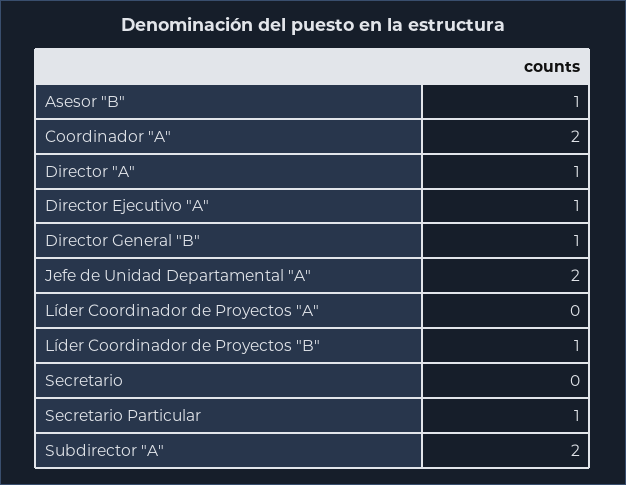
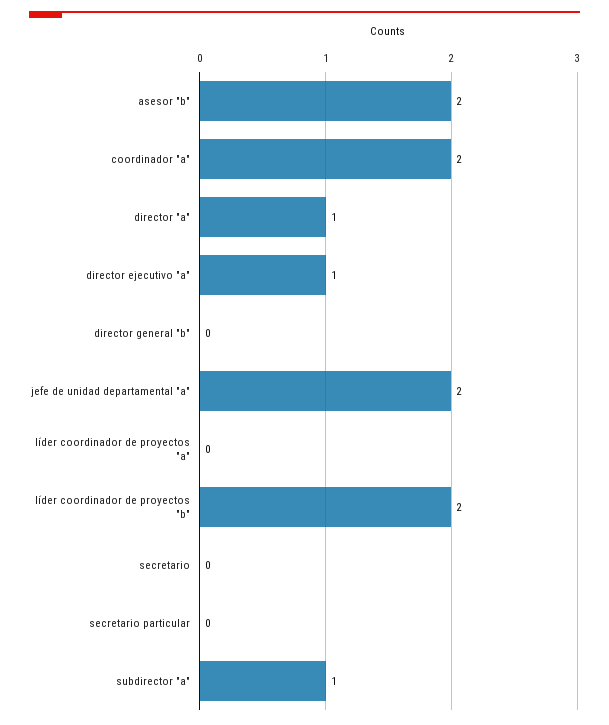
  {
-   "Asesor \"B\"": 1,
+   "Asesor \"B\"": 2,
    "Coordinador \"A\"": 2,
    "Director \"A\"": 1,
    "Director Ejecutivo \"A\"": 1,
-   "Director General \"B\"": 1,
+   "Director General \"B\"": 0,
    "Jefe de Unidad Departamental \"A\"": 2,
    "Líder Coordinador de Proyectos \"A\"": 0,
-   "Líder Coordinador de Proyectos \"B\"": 1,
+   "Líder Coordinador de Proyectos \"B\"": 2,
    "Secretario": 0,
-   "Secretario Particular": 1,
+   "Secretario Particular": 0,
-   "Subdirector \"A\"": 2
+   "Subdirector \"A\"": 1
  }

